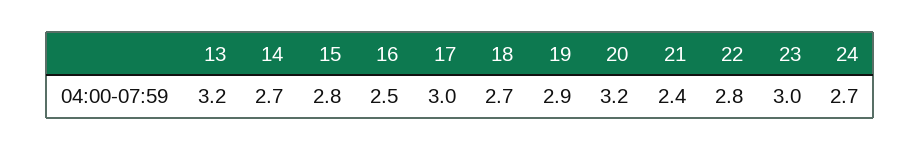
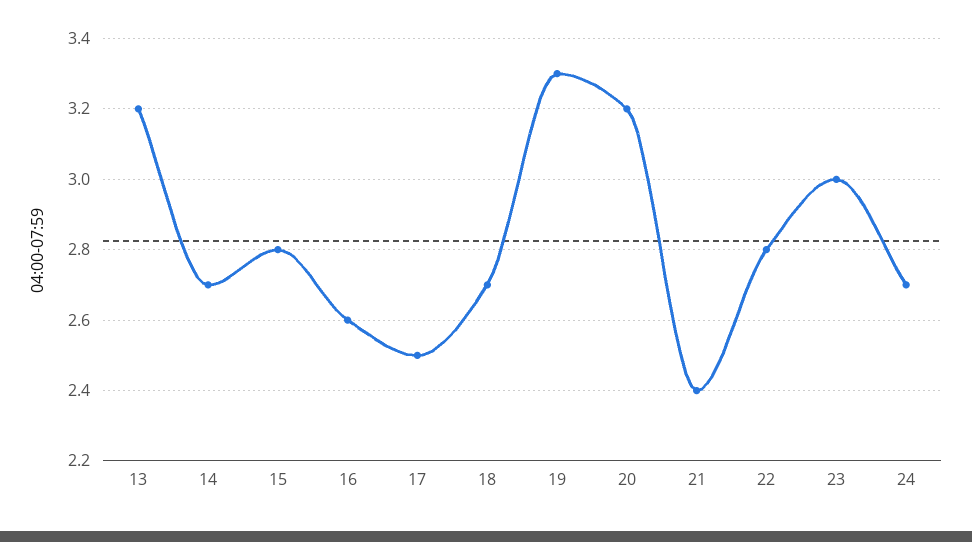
  {
    "13": 3.2,
    "14": 2.7,
    "15": 2.8,
-   "16": 2.5,
+   "16": 2.6,
-   "17": 3,
+   "17": 2.5,
    "18": 2.7,
-   "19": 2.9,
+   "19": 3.3,
    "20": 3.2,
    "21": 2.4,
    "22": 2.8,
    "23": 3,
    "24": 2.7
  }

